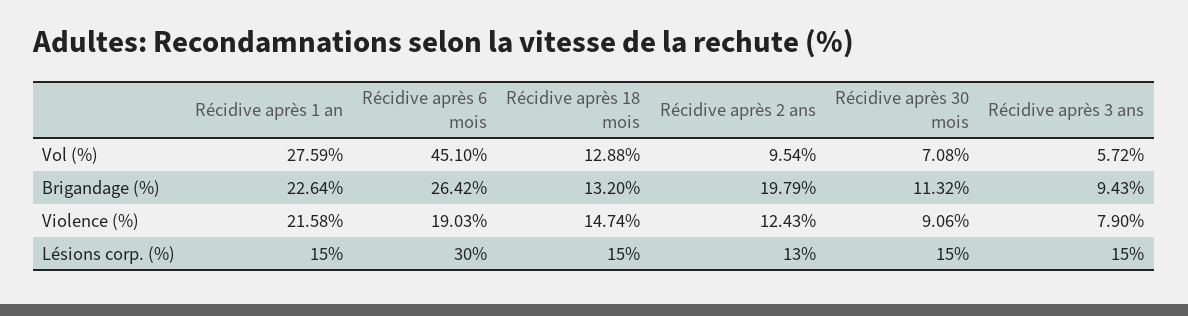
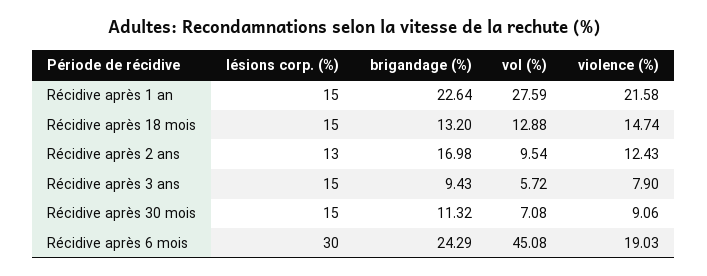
  {
    "Récidive après 1 an": {
      "Vol (%)": 27.59,
      "Brigandage (%)": 22.64,
      "Violence (%)": 21.58,
      "Lésions corp. (%)": 15
    },
    "Récidive après 6 mois": {
-     "Vol (%)": 45.1,
+     "Vol (%)": 45.08,
-     "Brigandage (%)": 26.42,
+     "Brigandage (%)": 24.29,
      "Violence (%)": 19.03,
      "Lésions corp. (%)": 30
    },
    "Récidive après 18 mois": {
      "Vol (%)": 12.88,
      "Brigandage (%)": 13.2,
      "Violence (%)": 14.74,
      "Lésions corp. (%)": 15
    },
    "Récidive après 2 ans": {
      "Vol (%)": 9.54,
-     "Brigandage (%)": 19.79,
+     "Brigandage (%)": 16.98,
      "Violence (%)": 12.43,
      "Lésions corp. (%)": 13
    },
    "Récidive après 30 mois": {
      "Vol (%)": 7.08,
      "Brigandage (%)": 11.32,
      "Violence (%)": 9.06,
      "Lésions corp. (%)": 15
    },
    "Récidive après 3 ans": {
      "Vol (%)": 5.72,
      "Brigandage (%)": 9.43,
      "Violence (%)": 7.9,
      "Lésions corp. (%)": 15
    }
  }

